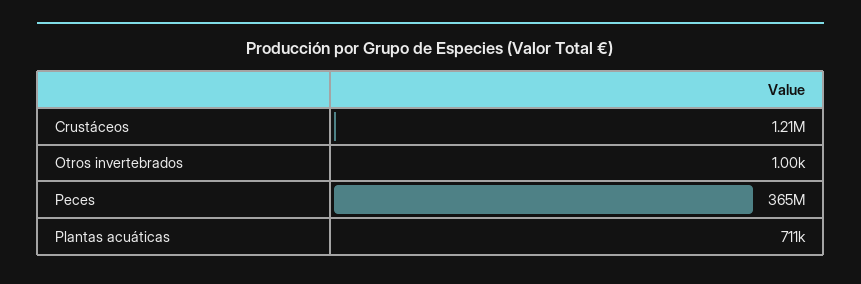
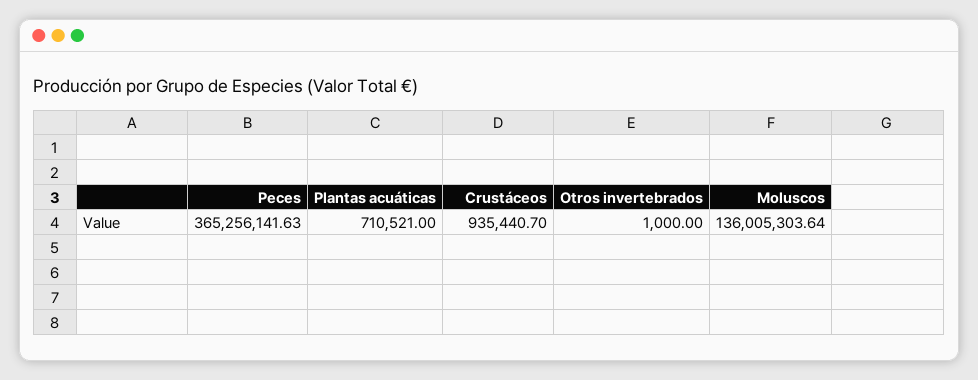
  {
-   "Crustáceos": 1210000,
+   "Crustáceos": 935440.7,
    "Otros invertebrados": 1000,
    "Peces": 365256141.63,
-   "Plantas acuáticas": 710521
+   "Plantas acuáticas": 710521,
+   "Moluscos": 136005303.64
  }

